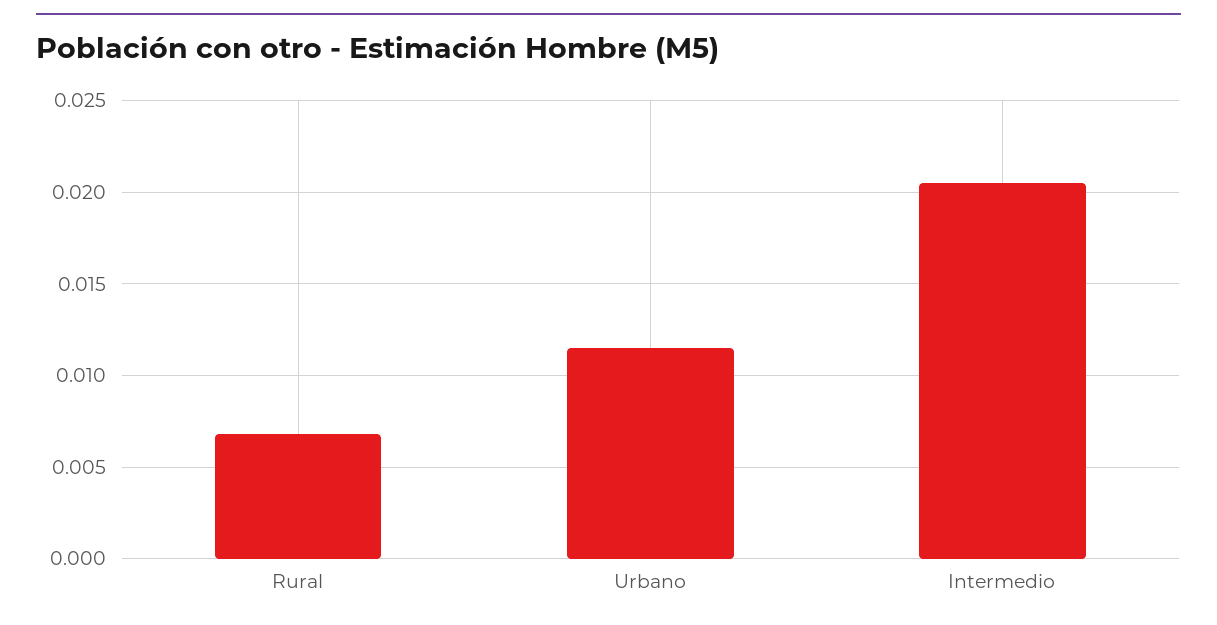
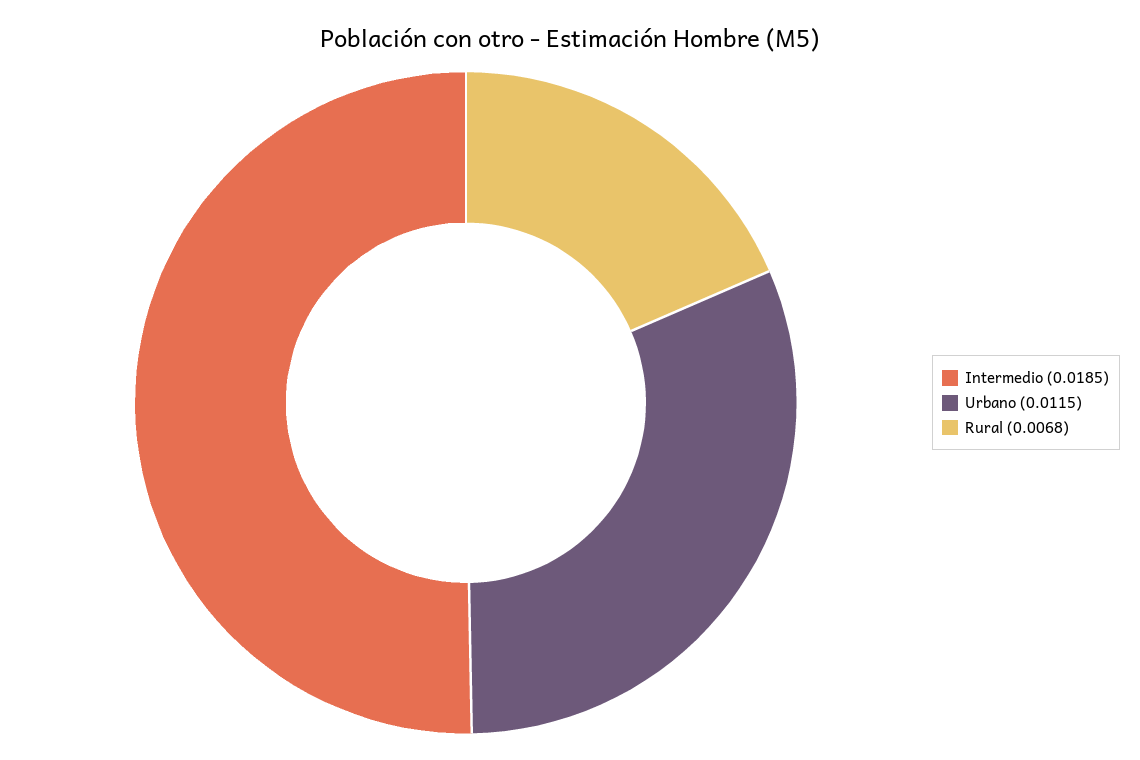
  {
    "Rural": 0.0068,
    "Urbano": 0.0115,
-   "Intermedio": 0.0205
+   "Intermedio": 0.0185
  }

